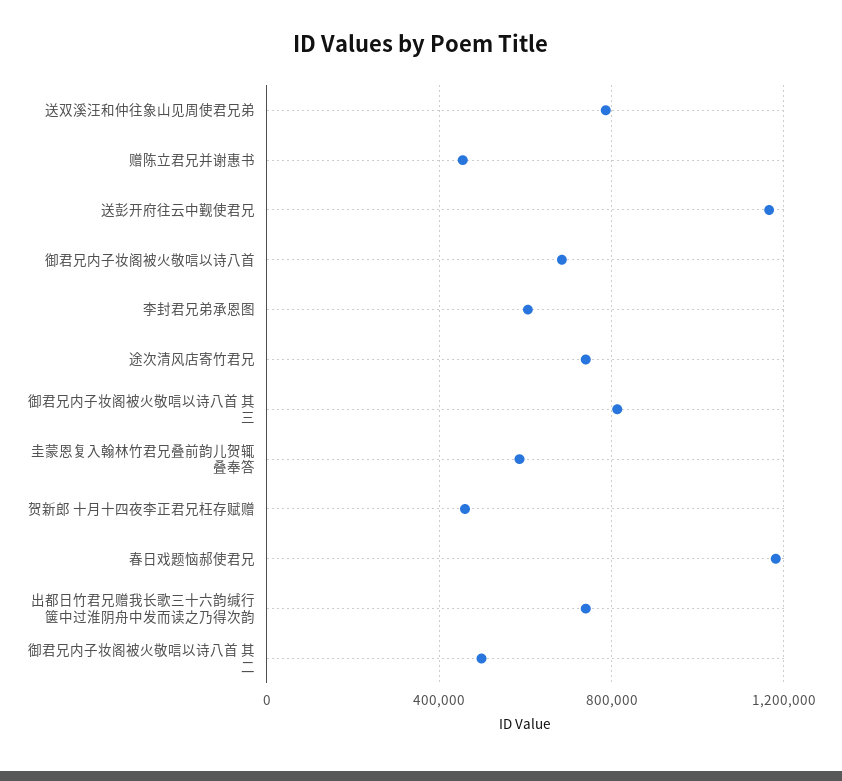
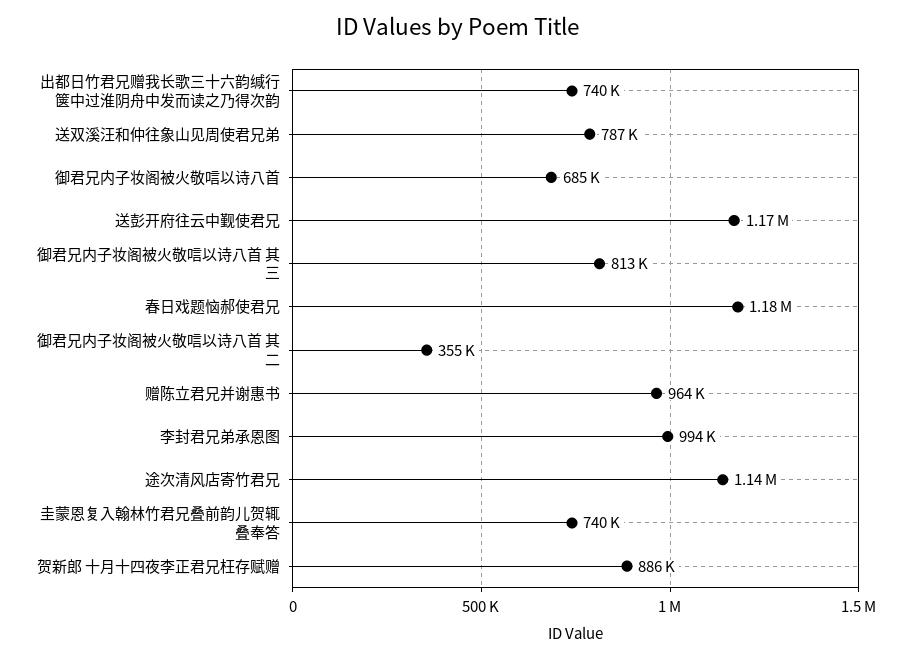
  {
    "送双溪汪和仲往象山见周使君兄弟": 787000,
-   "赠陈立君兄并谢惠书": 450000,
+   "赠陈立君兄并谢惠书": 964000,
    "送彭开府往云中觐使君兄": 1170000,
    "御君兄内子妆阁被火敬唁以诗八首": 685000,
-   "李封君兄弟承恩图": 600000,
+   "李封君兄弟承恩图": 994000,
-   "途次清风店寄竹君兄": 750000,
+   "途次清风店寄竹君兄": 1140000,
    "御君兄内子妆阁被火敬唁以诗八首 其三": 813000,
-   "圭蒙恩复入翰林竹君兄叠前韵儿贺辄叠奉答": 600000,
+   "圭蒙恩复入翰林竹君兄叠前韵儿贺辄叠奉答": 740000,
-   "贺新郎 十月十四夜李正君兄枉存赋赠": 450000,
+   "贺新郎 十月十四夜李正君兄枉存赋赠": 886000,
    "春日戏题恼郝使君兄": 1180000,
    "出都日竹君兄赠我长歌三十六韵缄行箧中过淮阴舟中发而读之乃得次韵": 740000,
-   "御君兄内子妆阁被火敬唁以诗八首 其二": 500000
+   "御君兄内子妆阁被火敬唁以诗八首 其二": 355000
  }

